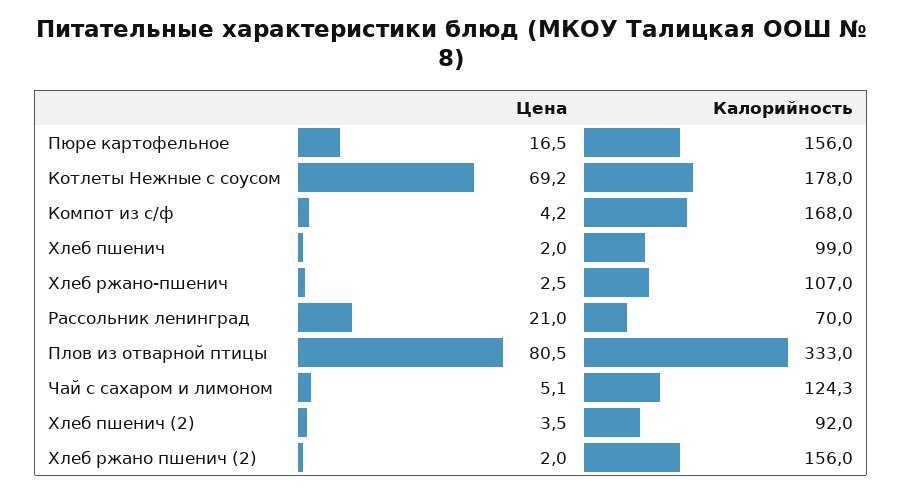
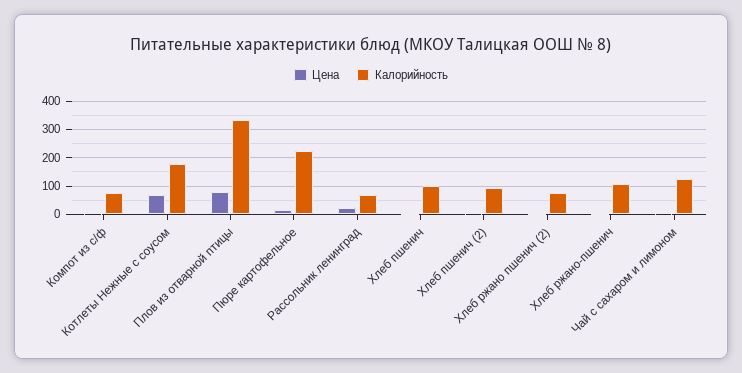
  {
    "Цена": {
      "Пюре картофельное": 16.5,
      "Котлеты Нежные с соусом": 69.2,
      "Компот из с/ф": 4.2,
      "Хлеб пшенич": 2,
      "Хлеб ржано-пшенич": 2.5,
      "Рассольник ленинград": 21,
      "Плов из отварной птицы": 80.5,
      "Чай с сахаром и лимоном": 5.1,
      "Хлеб пшенич (2)": 3.5,
      "Хлеб ржано пшенич (2)": 2
    },
    "Калорийность": {
-     "Пюре картофельное": 156,
+     "Пюре картофельное": 225,
      "Котлеты Нежные с соусом": 178,
-     "Компот из с/ф": 168,
+     "Компот из с/ф": 75,
      "Хлеб пшенич": 99,
      "Хлеб ржано-пшенич": 107,
      "Рассольник ленинград": 70,
      "Плов из отварной птицы": 333,
      "Чай с сахаром и лимоном": 124.3,
      "Хлеб пшенич (2)": 92,
-     "Хлеб ржано пшенич (2)": 156
+     "Хлеб ржано пшенич (2)": 75
    }
  }

